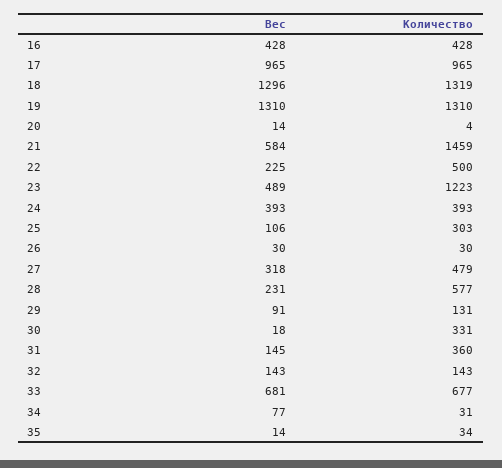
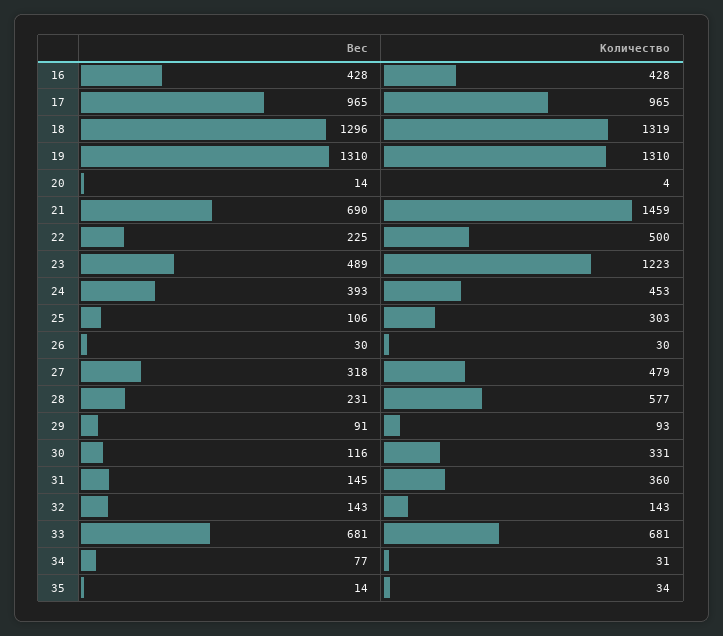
  {
    "Вес": {
      "16": 428,
      "17": 965,
      "18": 1296,
      "19": 1310,
      "20": 14,
-     "21": 584,
+     "21": 690,
      "22": 225,
      "23": 489,
      "24": 393,
      "25": 106,
      "26": 30,
      "27": 318,
      "28": 231,
      "29": 91,
-     "30": 18,
+     "30": 116,
      "31": 145,
      "32": 143,
      "33": 681,
      "34": 77,
      "35": 14
    },
    "Количество": {
      "16": 428,
      "17": 965,
      "18": 1319,
      "19": 1310,
      "20": 4,
      "21": 1459,
      "22": 500,
      "23": 1223,
-     "24": 393,
+     "24": 453,
      "25": 303,
      "26": 30,
      "27": 479,
      "28": 577,
-     "29": 131,
+     "29": 93,
      "30": 331,
      "31": 360,
      "32": 143,
-     "33": 677,
+     "33": 681,
      "34": 31,
      "35": 34
    }
  }

